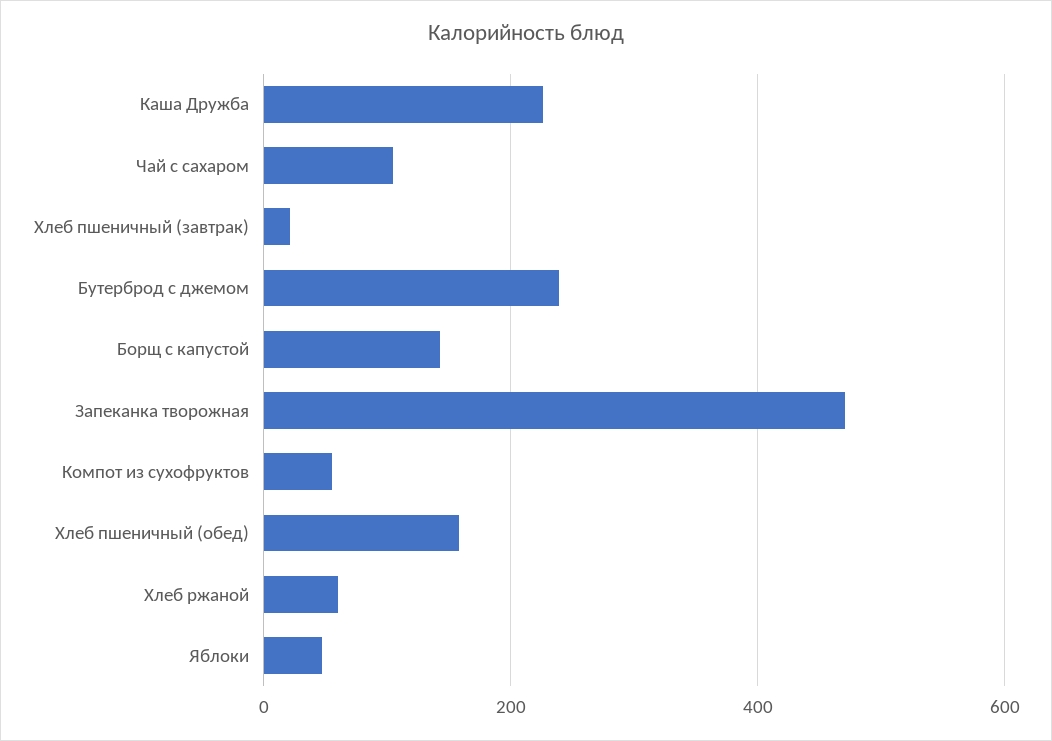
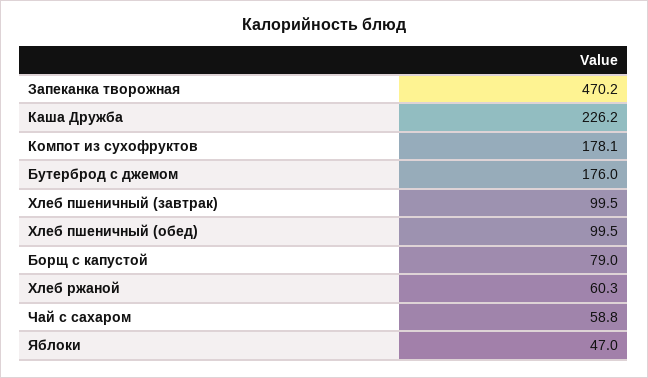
  {
    "Каша Дружба": 226.2,
-   "Чай с сахаром": 100,
+   "Чай с сахаром": 58.8,
-   "Хлеб пшеничный (завтрак)": 20,
+   "Хлеб пшеничный (завтрак)": 99.5,
-   "Бутерброд с джемом": 240,
+   "Бутерброд с джемом": 176,
-   "Борщ с капустой": 140,
+   "Борщ с капустой": 79,
    "Запеканка творожная": 470.2,
-   "Компот из сухофруктов": 60,
+   "Компот из сухофруктов": 178.1,
-   "Хлеб пшеничный (обед)": 160,
+   "Хлеб пшеничный (обед)": 99.5,
    "Хлеб ржаной": 60.3,
    "Яблоки": 47
  }

